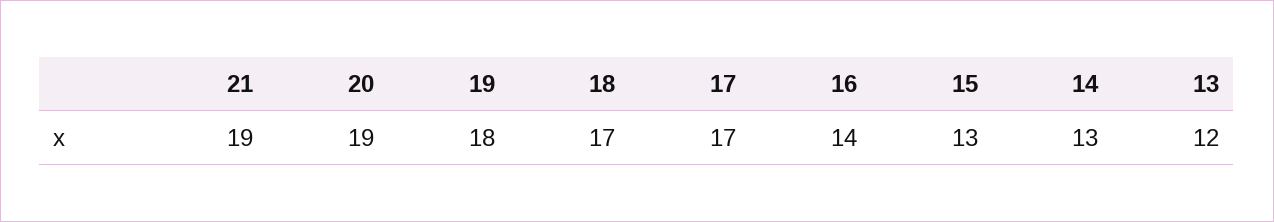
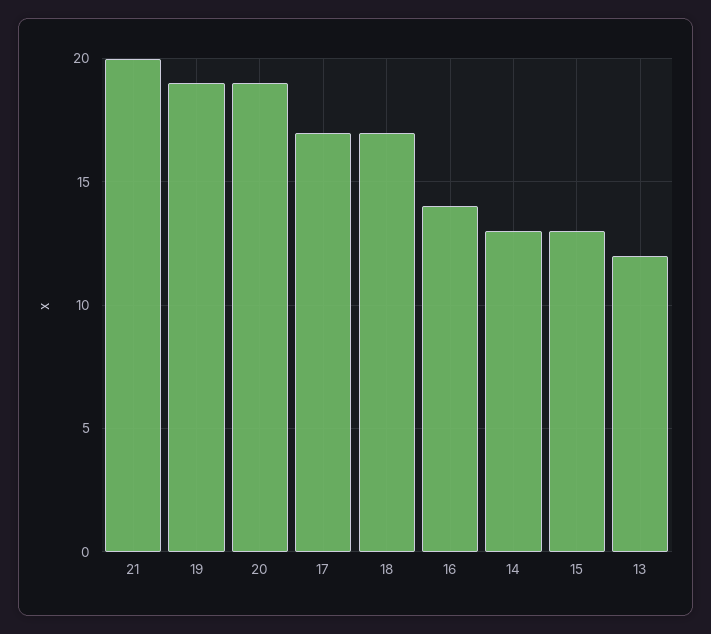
  {
-   "21": 19,
+   "21": 20,
    "20": 19,
-   "19": 18,
+   "19": 19,
    "18": 17,
    "17": 17,
    "16": 14,
    "15": 13,
    "14": 13,
    "13": 12
  }

